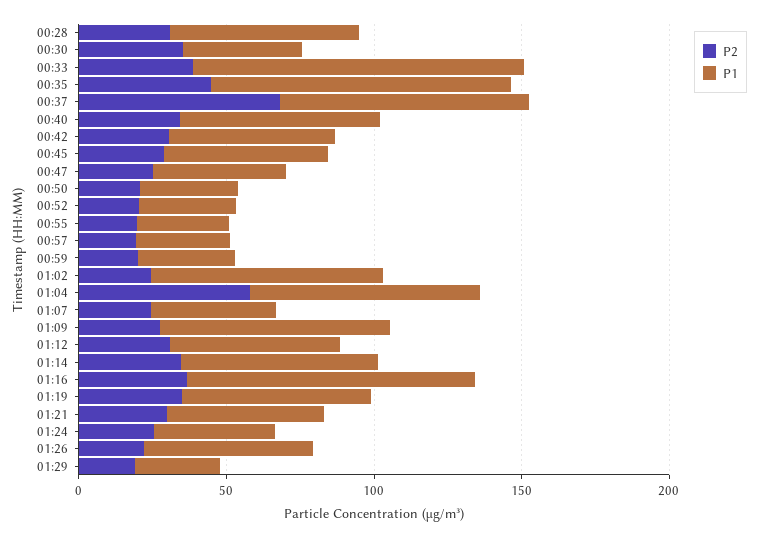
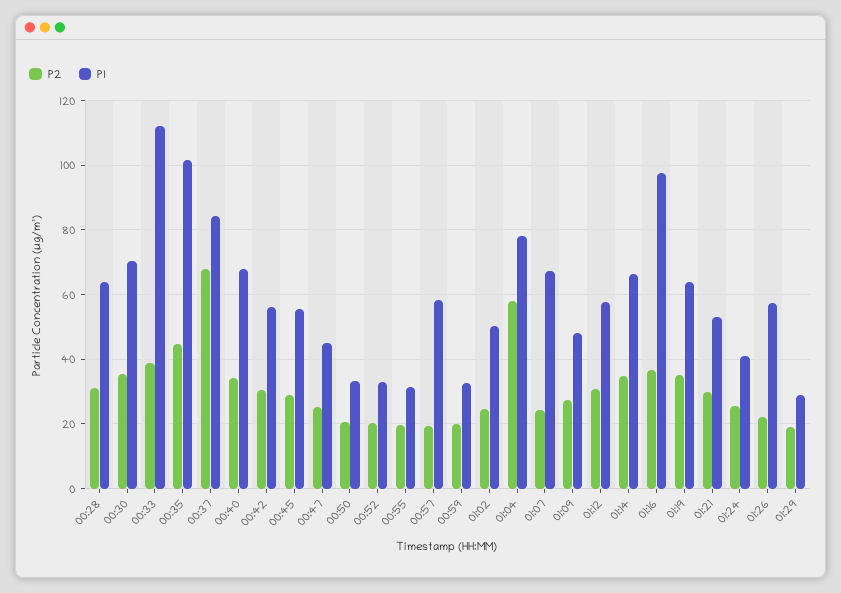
  {
    "P2": {
      "00:28": 32,
      "00:30": 36,
      "00:33": 38,
      "00:35": 44,
      "00:37": 68,
      "00:40": 34,
      "00:42": 30,
      "00:45": 28,
      "00:47": 26,
      "00:50": 20,
      "00:52": 20,
      "00:55": 20,
      "00:57": 20,
      "00:59": 20,
      "01:02": 24,
      "01:04": 58,
      "01:07": 24,
      "01:09": 28,
      "01:12": 30,
      "01:14": 34,
      "01:16": 36,
      "01:19": 36,
      "01:21": 30,
      "01:24": 26,
      "01:26": 22,
      "01:29": 20
    },
    "P1": {
      "00:28": 64,
-     "00:30": 40,
+     "00:30": 70,
      "00:33": 112,
      "00:35": 102,
      "00:37": 84,
      "00:40": 68,
      "00:42": 56,
      "00:45": 56,
      "00:47": 46,
      "00:50": 34,
      "00:52": 32,
      "00:55": 32,
-     "00:57": 30,
+     "00:57": 58,
      "00:59": 32,
-     "01:02": 80,
+     "01:02": 50,
      "01:04": 78,
-     "01:07": 40,
+     "01:07": 68,
-     "01:09": 80,
+     "01:09": 48,
      "01:12": 58,
      "01:14": 66,
      "01:16": 98,
      "01:19": 64,
      "01:21": 52,
      "01:24": 42,
      "01:26": 58,
      "01:29": 28
    }
  }

